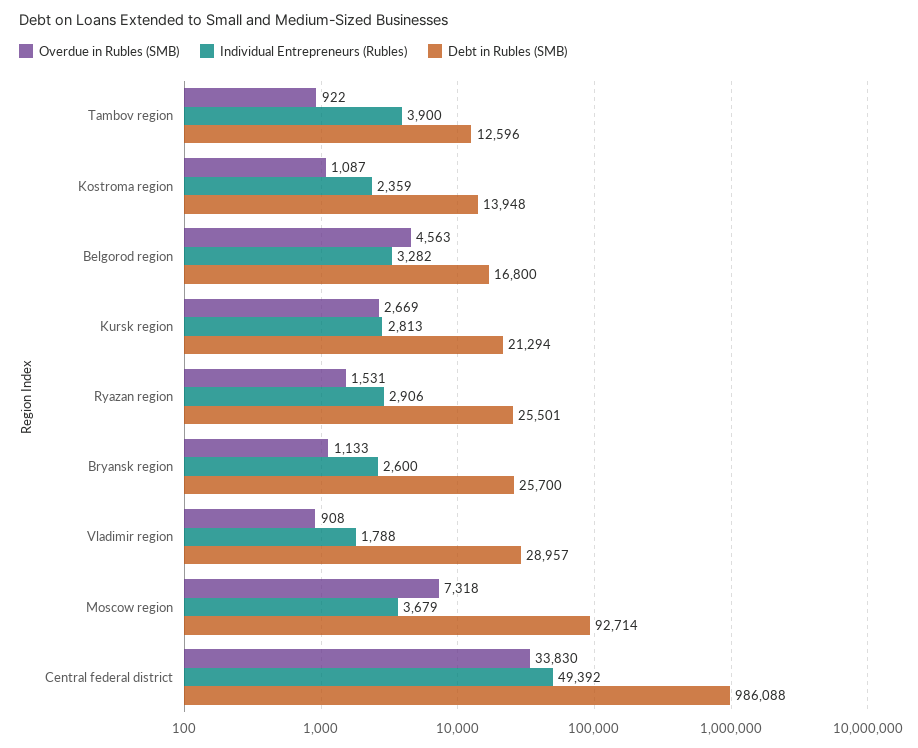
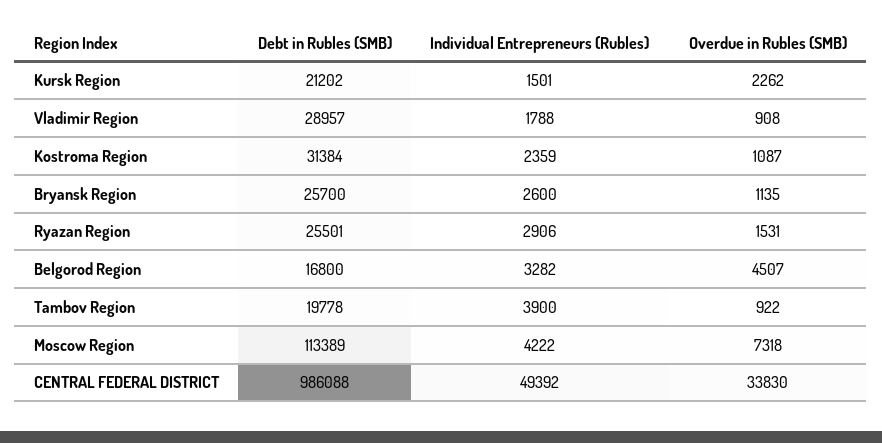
  {
    "Overdue in Rubles (SMB)": {
      "Tambov region": 922,
      "Kostroma region": 1087,
-     "Belgorod region": 4563,
+     "Belgorod region": 4507,
-     "Kursk region": 2669,
+     "Kursk region": 2262,
      "Ryazan region": 1531,
-     "Bryansk region": 1133,
+     "Bryansk region": 1135,
      "Vladimir region": 908,
      "Moscow region": 7318,
      "Central federal district": 33830
    },
    "Individual Entrepreneurs (Rubles)": {
      "Tambov region": 3900,
      "Kostroma region": 2359,
      "Belgorod region": 3282,
-     "Kursk region": 2813,
+     "Kursk region": 1501,
      "Ryazan region": 2906,
      "Bryansk region": 2600,
      "Vladimir region": 1788,
-     "Moscow region": 3679,
+     "Moscow region": 4222,
      "Central federal district": 49392
    },
    "Debt in Rubles (SMB)": {
-     "Tambov region": 12596,
+     "Tambov region": 19778,
-     "Kostroma region": 13948,
+     "Kostroma region": 31384,
      "Belgorod region": 16800,
-     "Kursk region": 21294,
+     "Kursk region": 21202,
      "Ryazan region": 25501,
      "Bryansk region": 25700,
      "Vladimir region": 28957,
-     "Moscow region": 92714,
+     "Moscow region": 113389,
      "Central federal district": 986088
    }
  }

